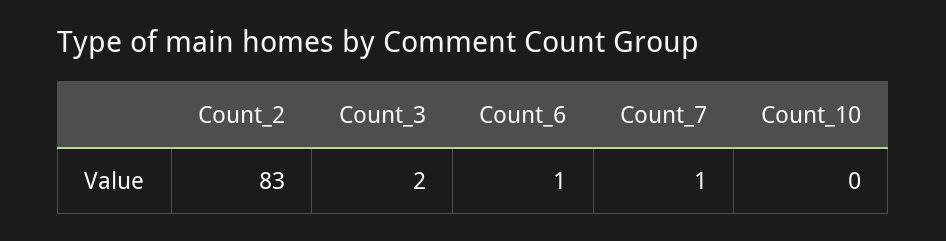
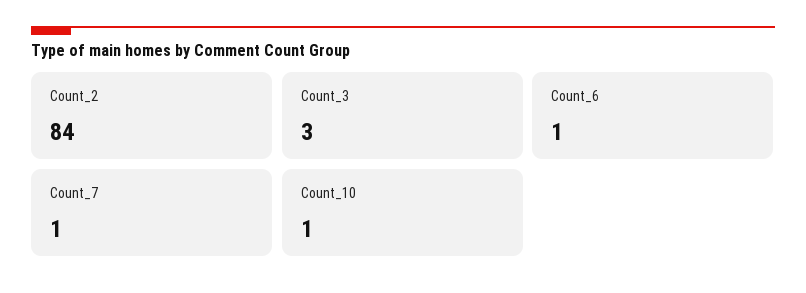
  {
-   "Count_2": 83,
+   "Count_2": 84,
-   "Count_3": 2,
+   "Count_3": 3,
    "Count_6": 1,
    "Count_7": 1,
-   "Count_10": 0
+   "Count_10": 1
  }

